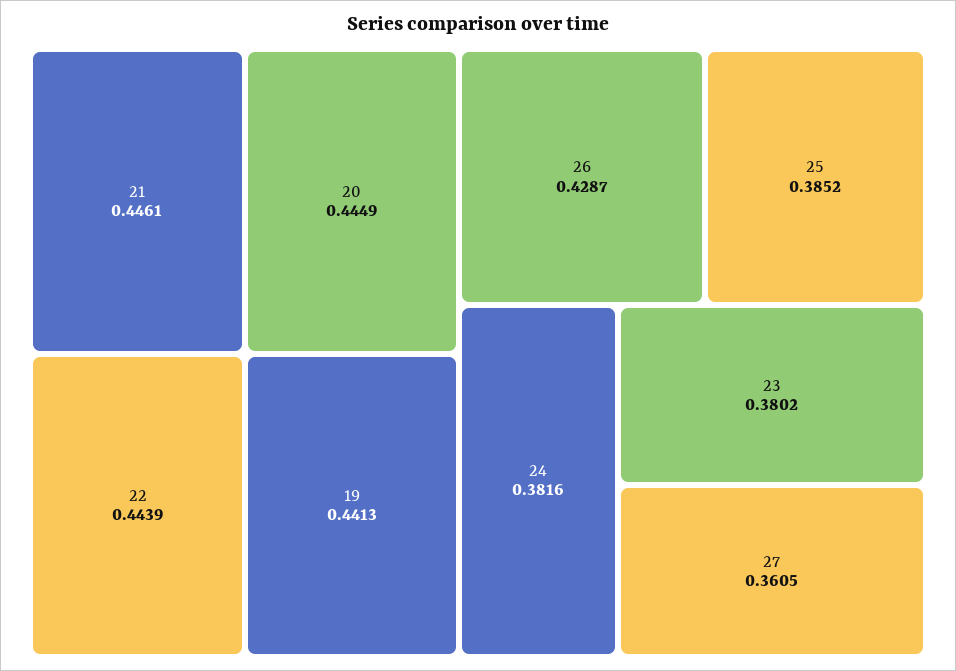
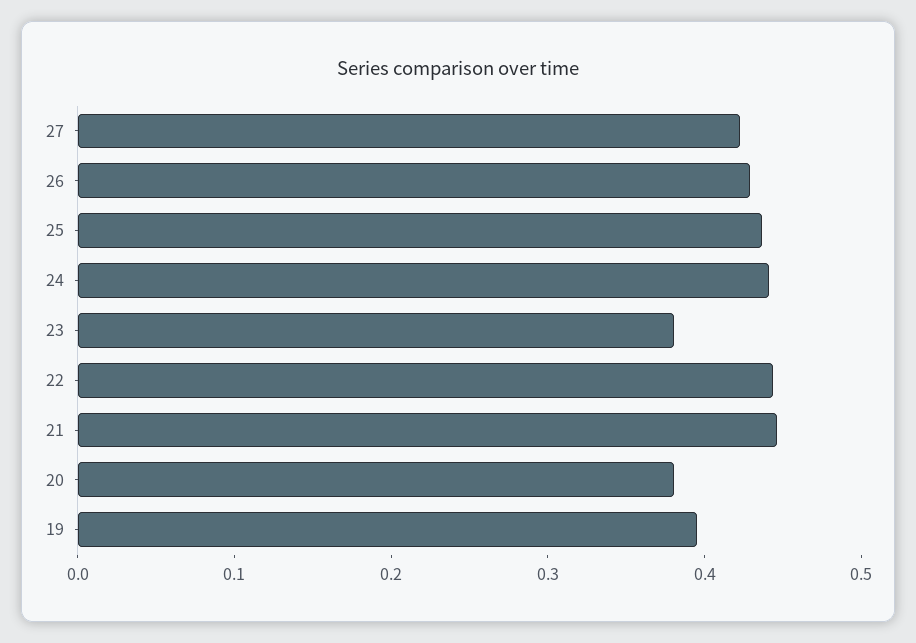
  {
    "21": 0.4461,
-   "20": 0.4449,
+   "20": 0.38,
    "22": 0.4439,
-   "19": 0.4413,
+   "19": 0.4,
    "26": 0.4287,
-   "25": 0.3852,
+   "25": 0.44,
-   "24": 0.3816,
+   "24": 0.44,
    "23": 0.3802,
-   "27": 0.3605
+   "27": 0.42
  }

